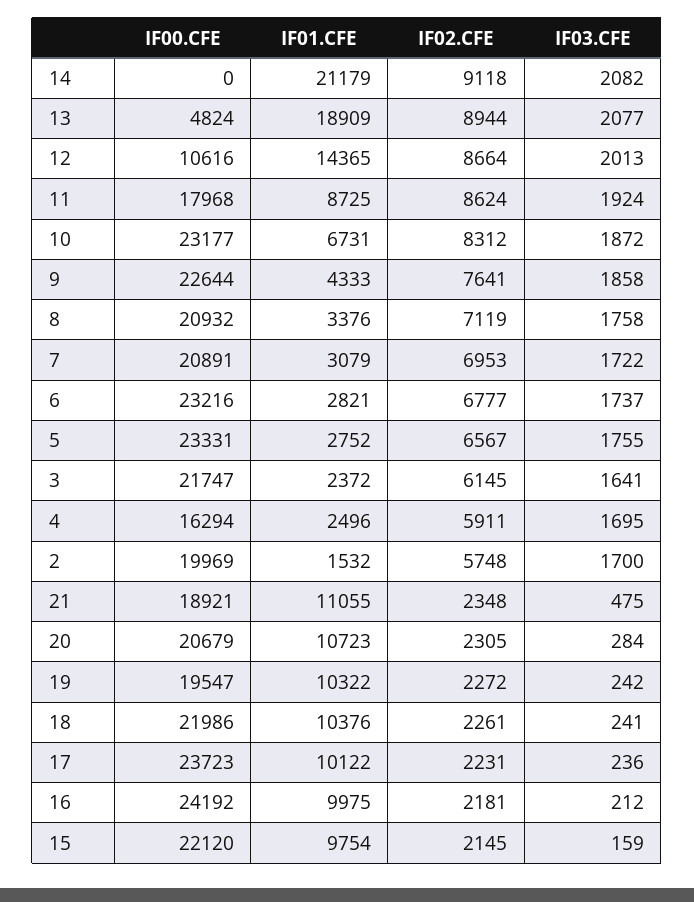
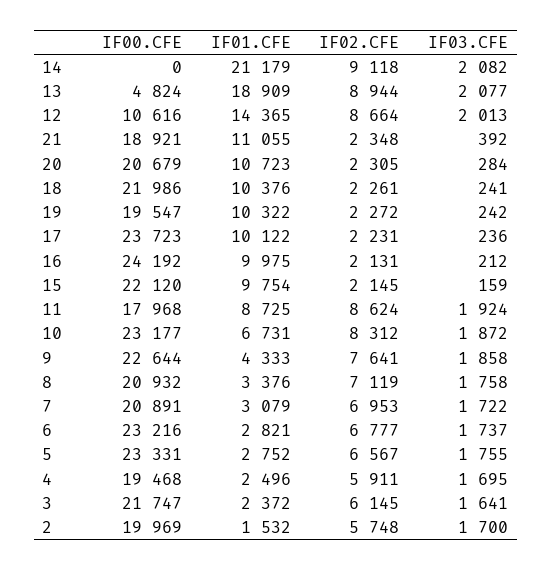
  {
    "IF00.CFE": {
      "14": 0,
      "13": 4824,
      "12": 10616,
      "11": 17968,
      "10": 23177,
      "9": 22644,
      "8": 20932,
      "7": 20891,
      "6": 23216,
      "5": 23331,
      "3": 21747,
-     "4": 16294,
+     "4": 19468,
      "2": 19969,
      "21": 18921,
      "20": 20679,
      "19": 19547,
      "18": 21986,
      "17": 23723,
      "16": 24192,
      "15": 22120
    },
    "IF01.CFE": {
      "14": 21179,
      "13": 18909,
      "12": 14365,
      "11": 8725,
      "10": 6731,
      "9": 4333,
      "8": 3376,
      "7": 3079,
      "6": 2821,
      "5": 2752,
      "3": 2372,
      "4": 2496,
      "2": 1532,
      "21": 11055,
      "20": 10723,
      "19": 10322,
      "18": 10376,
      "17": 10122,
      "16": 9975,
      "15": 9754
    },
    "IF02.CFE": {
      "14": 9118,
      "13": 8944,
      "12": 8664,
      "11": 8624,
      "10": 8312,
      "9": 7641,
      "8": 7119,
      "7": 6953,
      "6": 6777,
      "5": 6567,
      "3": 6145,
      "4": 5911,
      "2": 5748,
      "21": 2348,
      "20": 2305,
      "19": 2272,
      "18": 2261,
      "17": 2231,
-     "16": 2181,
+     "16": 2131,
      "15": 2145
    },
    "IF03.CFE": {
      "14": 2082,
      "13": 2077,
      "12": 2013,
      "11": 1924,
      "10": 1872,
      "9": 1858,
      "8": 1758,
      "7": 1722,
      "6": 1737,
      "5": 1755,
      "3": 1641,
      "4": 1695,
      "2": 1700,
-     "21": 475,
+     "21": 392,
      "20": 284,
      "19": 242,
      "18": 241,
      "17": 236,
      "16": 212,
      "15": 159
    }
  }

